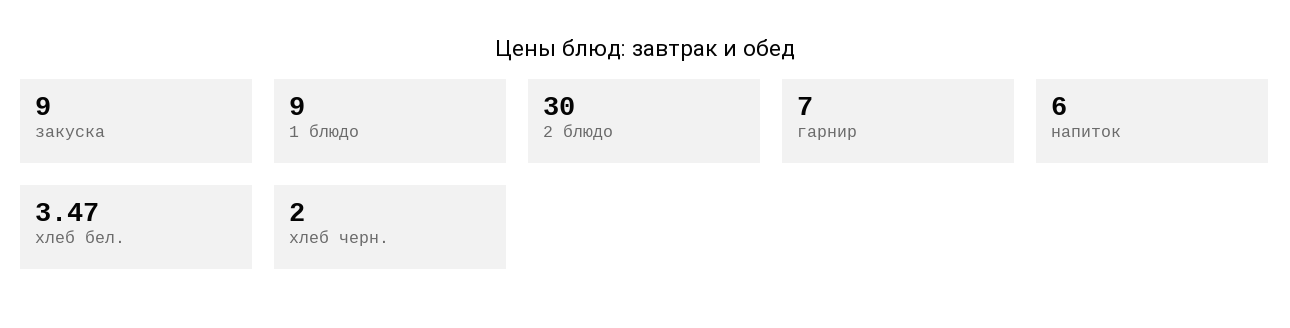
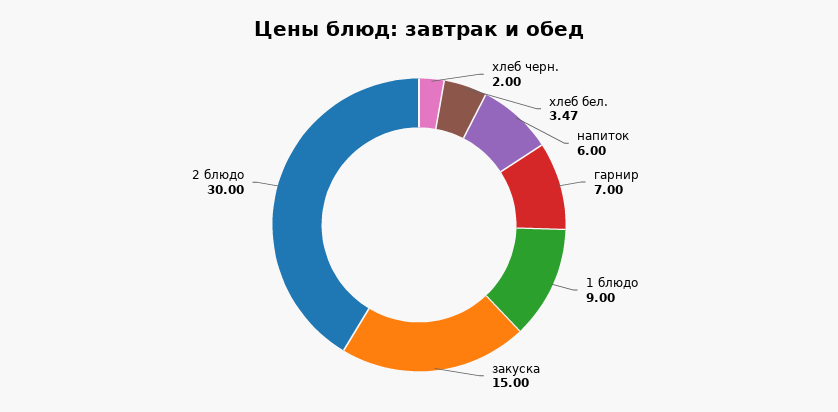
  {
-   "закуска": 9,
+   "закуска": 15,
    "1 блюдо": 9,
    "2 блюдо": 30,
    "гарнир": 7,
    "напиток": 6,
    "хлеб бел.": 3.47,
    "хлеб черн.": 2
  }

